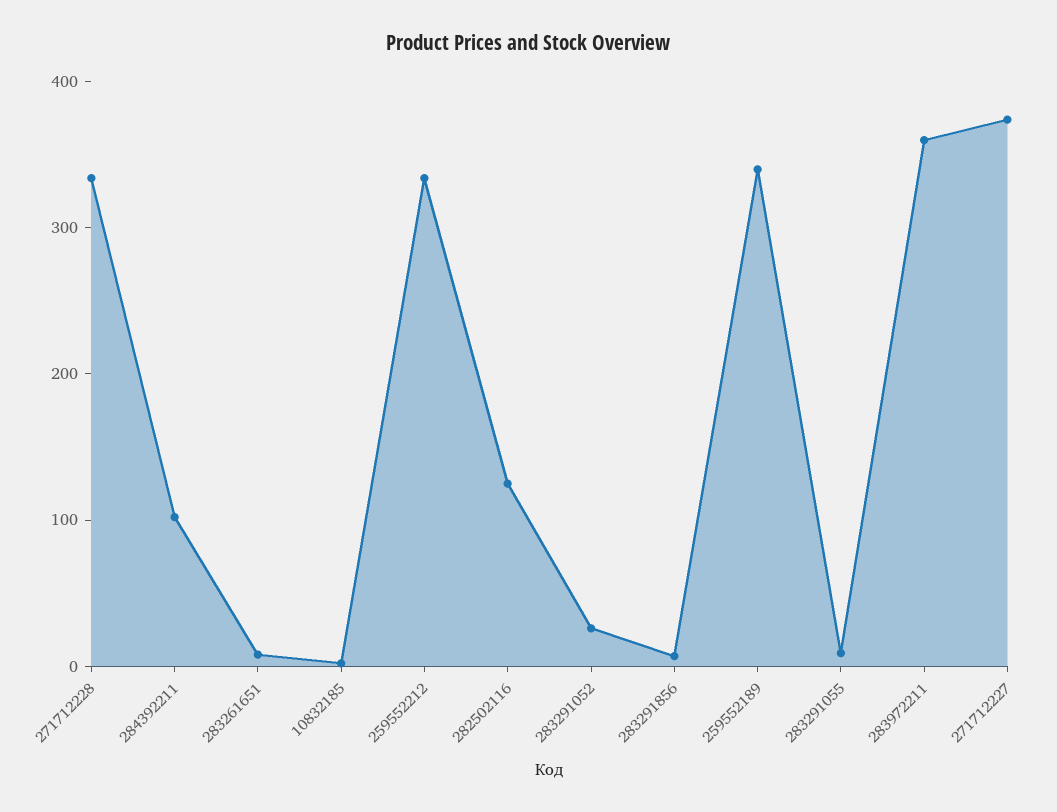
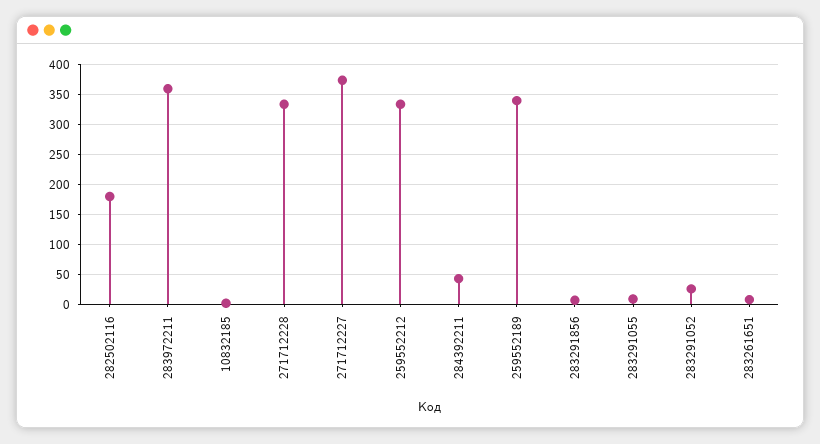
  {
    "271712228": 340,
-   "284392211": 100,
+   "284392211": 50,
    "283261651": 0,
    "10832185": 0,
    "259552212": 340,
-   "282502116": 120,
+   "282502116": 175,
    "283291052": 20,
    "283291856": 0,
    "259552189": 340,
    "283291055": 0,
    "283972211": 360,
    "271712227": 380
  }

